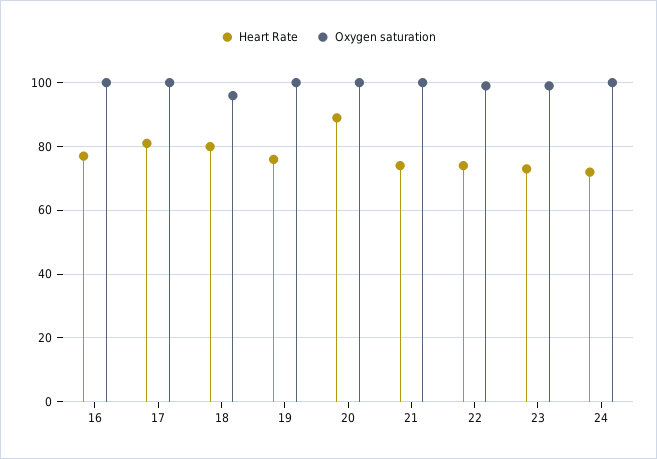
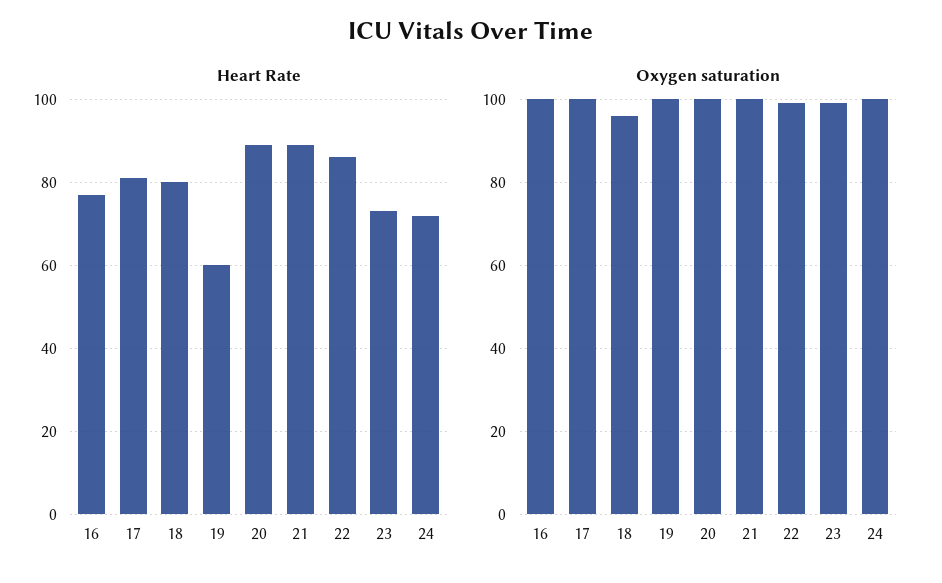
  {
    "Heart Rate": {
      "16": 75,
      "17": 80,
      "18": 80,
-     "19": 75,
+     "19": 60,
      "20": 90,
-     "21": 75,
+     "21": 90,
-     "22": 75,
+     "22": 85,
      "23": 75,
      "24": 70
    },
    "Oxygen saturation": {
      "16": 100,
      "17": 100,
      "18": 95,
      "19": 100,
      "20": 100,
      "21": 100,
      "22": 100,
      "23": 100,
      "24": 100
    }
  }

